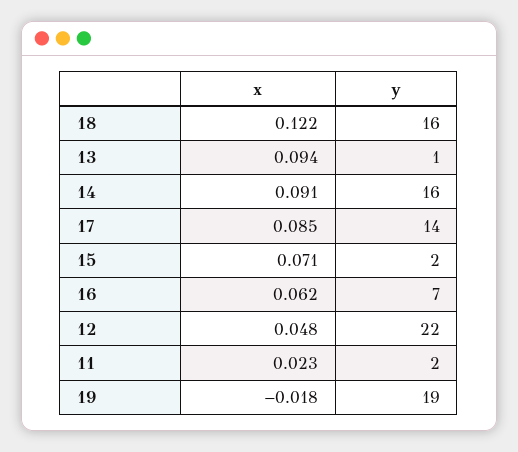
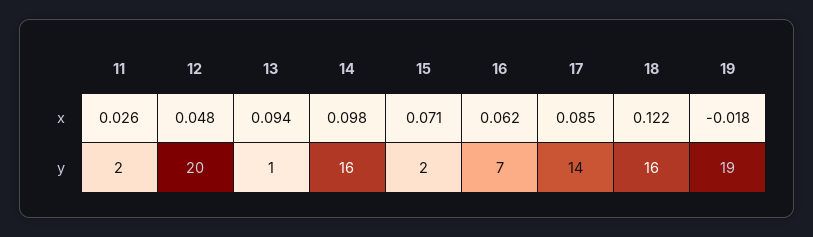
  {
    "x": {
      "18": 0.122,
      "13": 0.094,
-     "14": 0.091,
+     "14": 0.098,
      "17": 0.085,
      "15": 0.071,
      "16": 0.062,
      "12": 0.048,
-     "11": 0.023,
+     "11": 0.026,
      "19": -0.018
    },
    "y": {
      "18": 16,
      "13": 1,
      "14": 16,
      "17": 14,
      "15": 2,
      "16": 7,
-     "12": 22,
+     "12": 20,
      "11": 2,
      "19": 19
    }
  }

